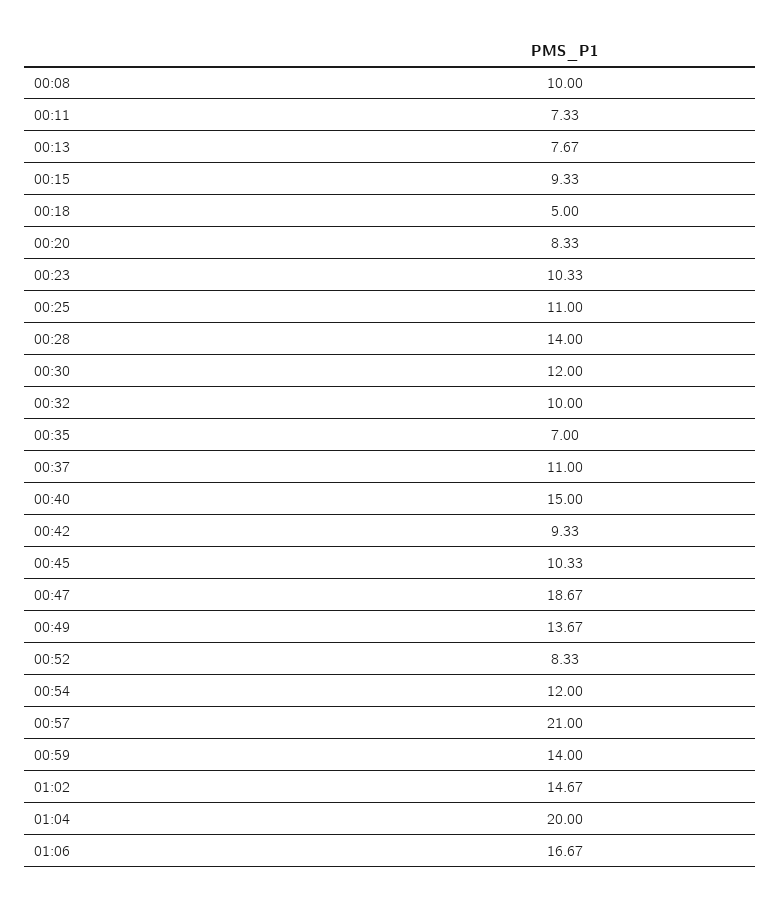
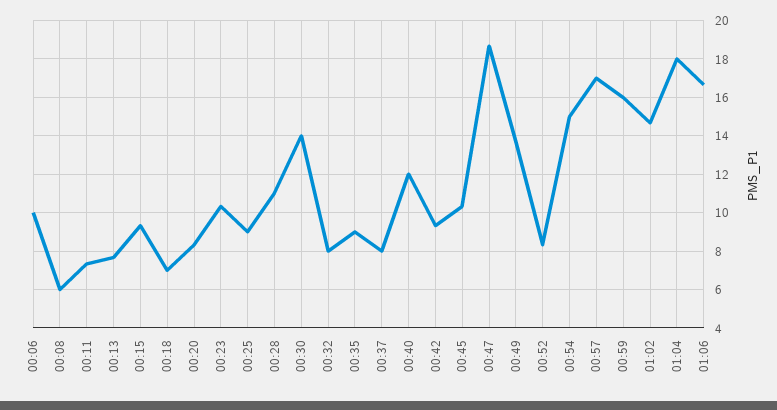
  {
-   "00:08": 10,
+   "00:08": 6,
    "00:11": 7.33,
    "00:13": 7.67,
    "00:15": 9.33,
-   "00:18": 5,
+   "00:18": 7,
    "00:20": 8.33,
    "00:23": 10.33,
-   "00:25": 11,
+   "00:25": 9,
-   "00:28": 14,
+   "00:28": 11,
-   "00:30": 12,
+   "00:30": 14,
-   "00:32": 10,
+   "00:32": 8,
-   "00:35": 7,
+   "00:35": 9,
-   "00:37": 11,
+   "00:37": 8,
-   "00:40": 15,
+   "00:40": 12,
    "00:42": 9.33,
    "00:45": 10.33,
    "00:47": 18.67,
    "00:49": 13.67,
    "00:52": 8.33,
-   "00:54": 12,
+   "00:54": 15,
-   "00:57": 21,
+   "00:57": 17,
-   "00:59": 14,
+   "00:59": 16,
    "01:02": 14.67,
-   "01:04": 20,
+   "01:04": 18,
-   "01:06": 16.67
+   "01:06": 16.67,
+   "00:06": 10
  }

